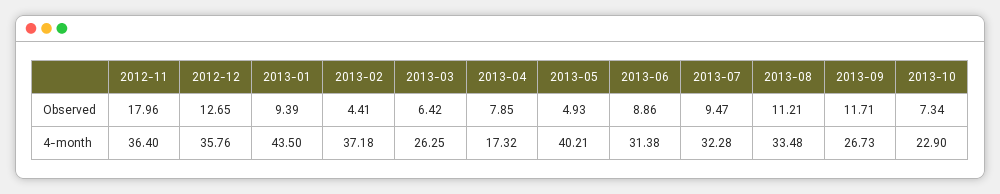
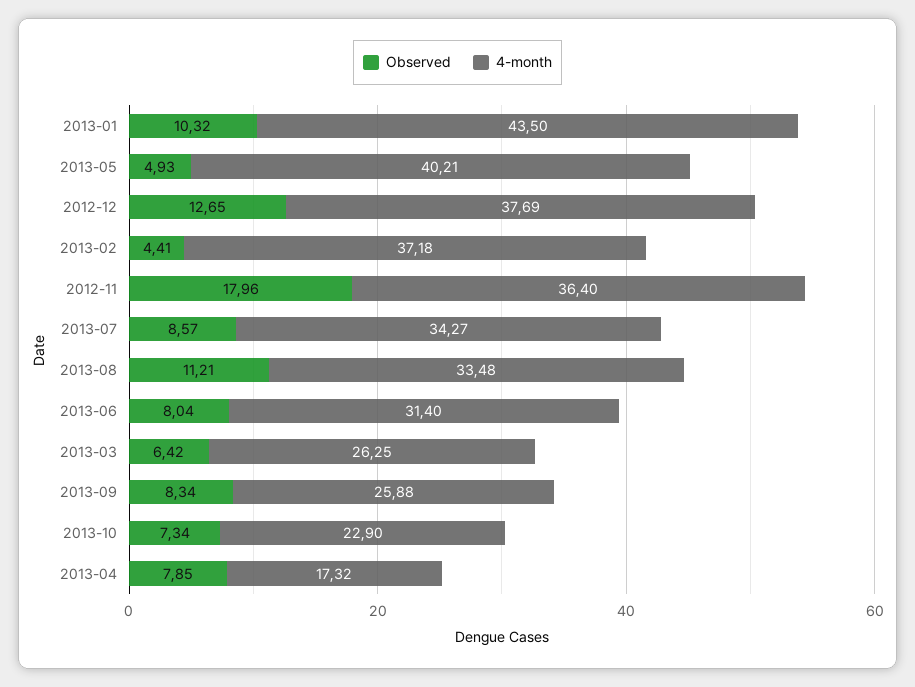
  {
    "Observed": {
      "2012-11": 17.96,
      "2012-12": 12.65,
-     "2013-01": 9.39,
+     "2013-01": 10.32,
      "2013-02": 4.41,
      "2013-03": 6.42,
      "2013-04": 7.85,
      "2013-05": 4.93,
-     "2013-06": 8.86,
+     "2013-06": 8.04,
-     "2013-07": 9.47,
+     "2013-07": 8.57,
      "2013-08": 11.21,
-     "2013-09": 11.71,
+     "2013-09": 8.34,
      "2013-10": 7.34
    },
    "4-month": {
      "2012-11": 36.4,
-     "2012-12": 35.76,
+     "2012-12": 37.69,
      "2013-01": 43.5,
      "2013-02": 37.18,
      "2013-03": 26.25,
      "2013-04": 17.32,
      "2013-05": 40.21,
-     "2013-06": 31.38,
+     "2013-06": 31.4,
-     "2013-07": 32.28,
+     "2013-07": 34.27,
      "2013-08": 33.48,
-     "2013-09": 26.73,
+     "2013-09": 25.88,
      "2013-10": 22.9
    }
  }

